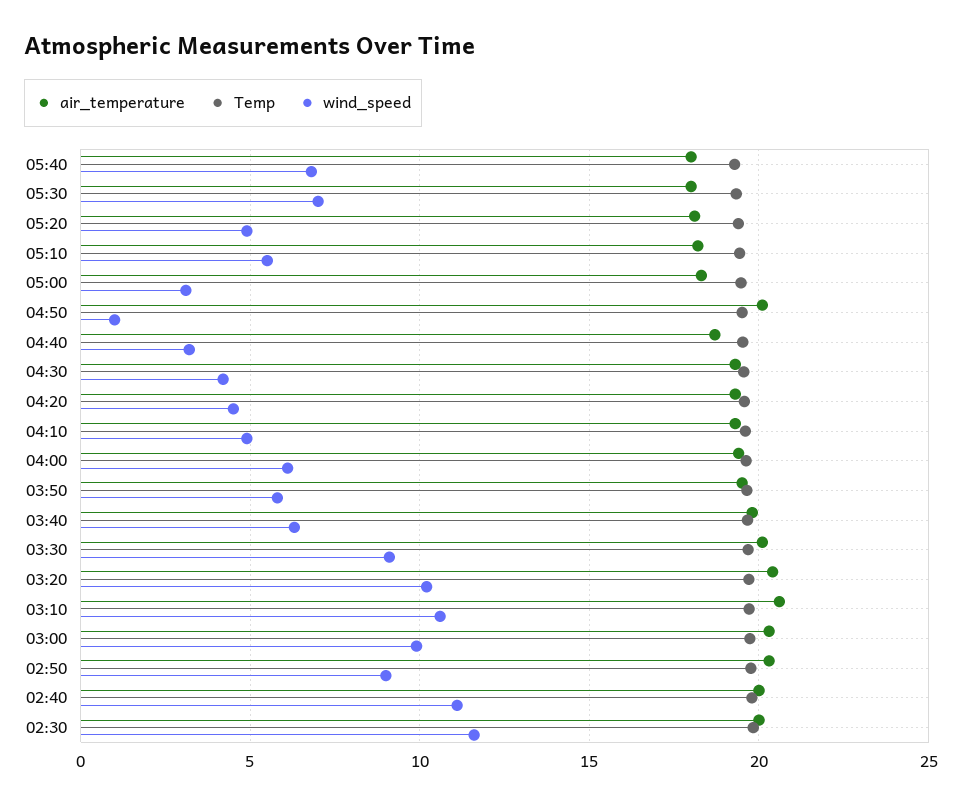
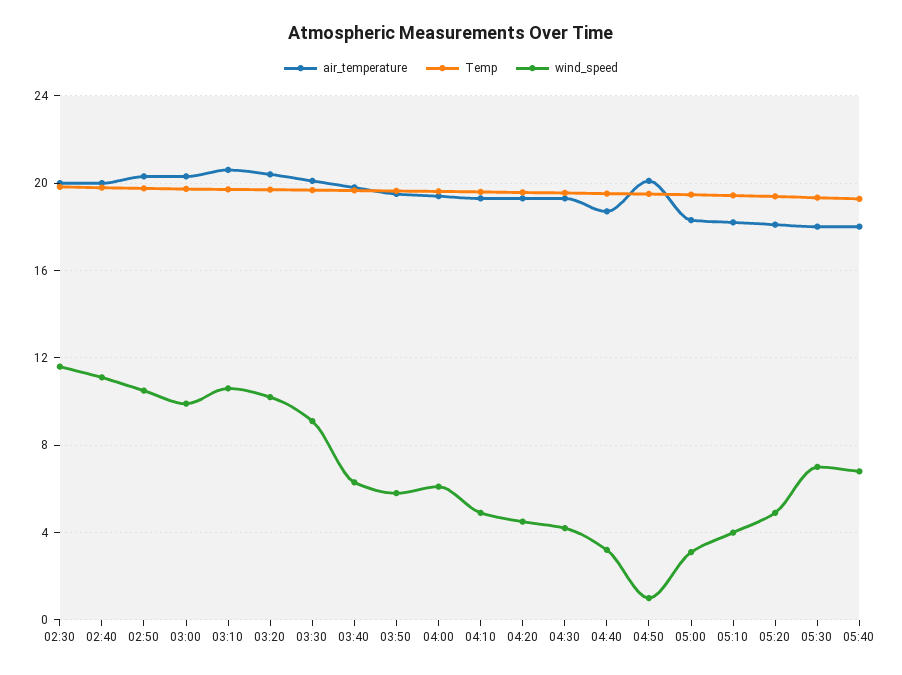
  {
    "air_temperature": {
      "05:40": 18,
      "05:30": 18,
      "05:20": 18,
      "05:10": 18,
      "05:00": 18.5,
      "04:50": 20,
      "04:40": 18.5,
      "04:30": 19.5,
      "04:20": 19.5,
      "04:10": 19.5,
      "04:00": 19.5,
      "03:50": 19.5,
      "03:40": 20,
      "03:30": 20,
      "03:20": 20.5,
      "03:10": 20.5,
      "03:00": 20.5,
      "02:50": 20.5,
      "02:40": 20,
      "02:30": 20
    },
    "Temp": {
      "05:40": 19.5,
      "05:30": 19.5,
      "05:20": 19.5,
      "05:10": 19.5,
      "05:00": 19.5,
      "04:50": 19.5,
      "04:40": 19.5,
      "04:30": 19.5,
      "04:20": 19.5,
      "04:10": 19.5,
      "04:00": 19.5,
      "03:50": 19.5,
      "03:40": 19.5,
      "03:30": 19.5,
      "03:20": 19.5,
      "03:10": 19.5,
      "03:00": 19.5,
      "02:50": 20,
      "02:40": 20,
      "02:30": 20
    },
    "wind_speed": {
      "05:40": 7,
      "05:30": 7,
      "05:20": 5,
-     "05:10": 5.5,
+     "05:10": 4,
      "05:00": 3,
      "04:50": 1,
      "04:40": 3,
      "04:30": 4,
      "04:20": 4.5,
      "04:10": 5,
      "04:00": 6,
      "03:50": 6,
      "03:40": 6.5,
      "03:30": 9,
      "03:20": 10,
      "03:10": 10.5,
      "03:00": 10,
-     "02:50": 9,
+     "02:50": 10.5,
      "02:40": 11,
      "02:30": 11.5
    }
  }

